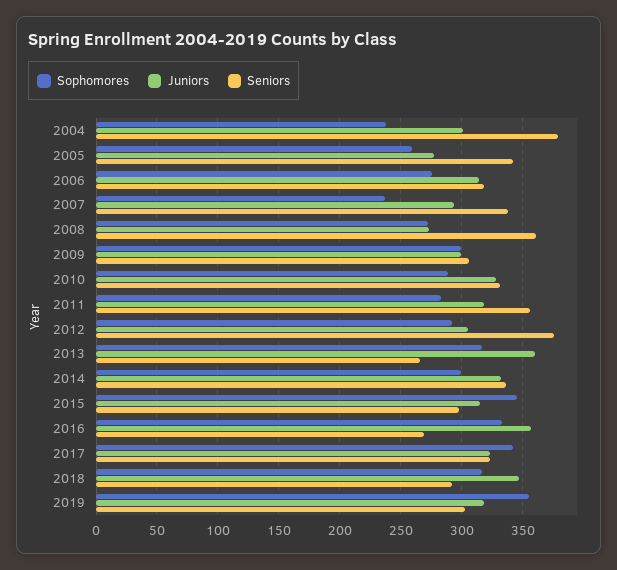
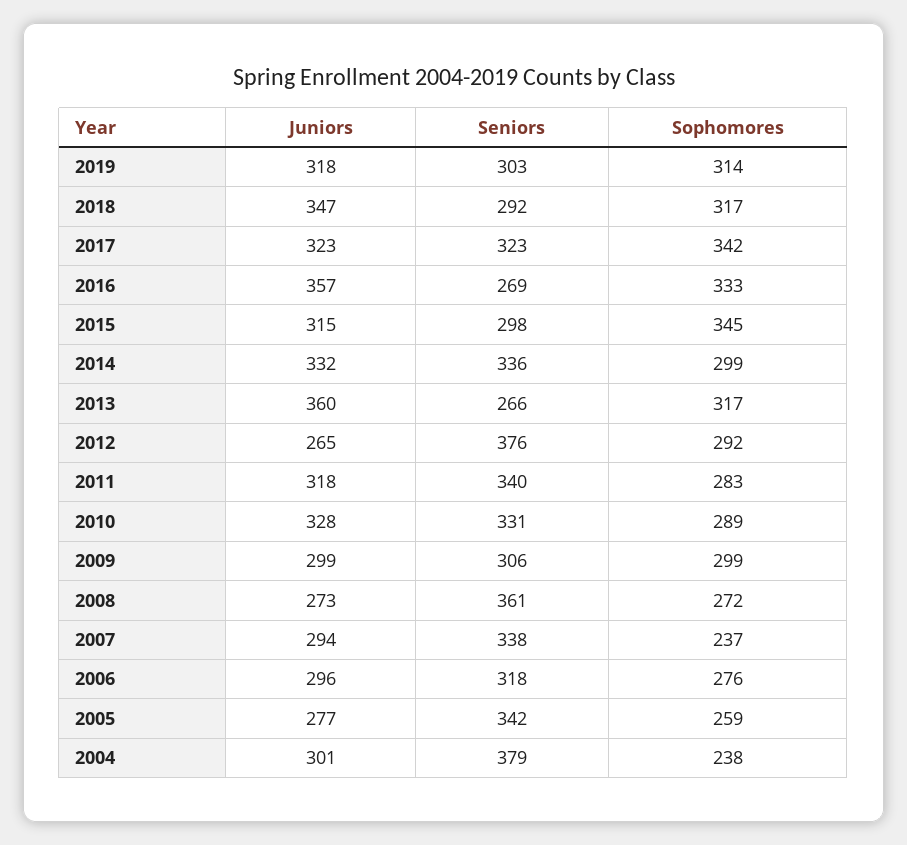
  {
    "Sophomores": {
      "2004": 238,
      "2005": 259,
      "2006": 276,
      "2007": 237,
      "2008": 272,
      "2009": 299,
      "2010": 289,
      "2011": 283,
      "2012": 292,
      "2013": 317,
      "2014": 299,
      "2015": 345,
      "2016": 333,
      "2017": 342,
      "2018": 317,
-     "2019": 355
+     "2019": 314
    },
    "Juniors": {
      "2004": 301,
      "2005": 277,
-     "2006": 315,
+     "2006": 296,
      "2007": 294,
      "2008": 273,
      "2009": 299,
      "2010": 328,
      "2011": 318,
-     "2012": 305,
+     "2012": 265,
      "2013": 360,
      "2014": 332,
      "2015": 315,
      "2016": 357,
      "2017": 323,
      "2018": 347,
      "2019": 318
    },
    "Seniors": {
      "2004": 379,
      "2005": 342,
      "2006": 318,
      "2007": 338,
      "2008": 361,
      "2009": 306,
      "2010": 331,
-     "2011": 355,
+     "2011": 340,
      "2012": 376,
      "2013": 266,
      "2014": 336,
      "2015": 298,
      "2016": 269,
      "2017": 323,
      "2018": 292,
      "2019": 303
    }
  }

